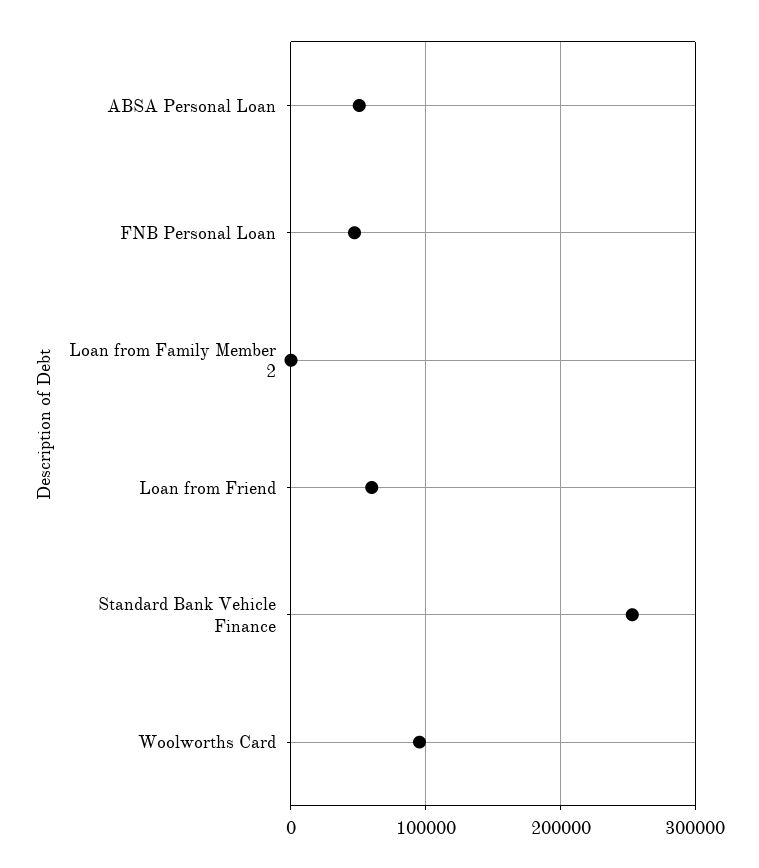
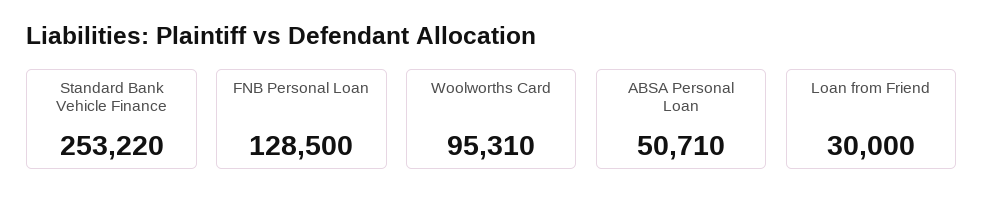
  {
    "ABSA Personal Loan": 50710,
-   "FNB Personal Loan": 50000,
+   "FNB Personal Loan": 128500,
-   "Loan from Family Member 2": 0,
-   "Loan from Friend": 60000,
+   "Loan from Friend": 30000,
    "Standard Bank Vehicle Finance": 253220,
    "Woolworths Card": 95310
  }

